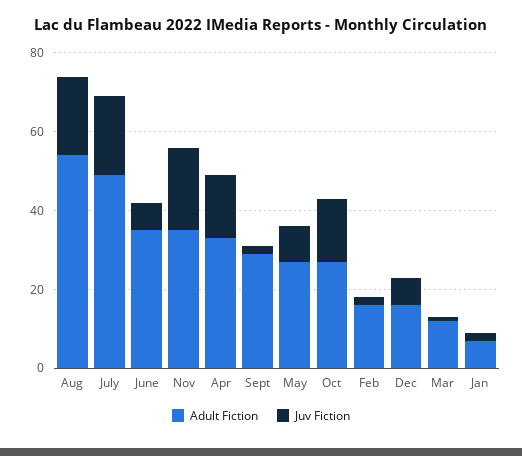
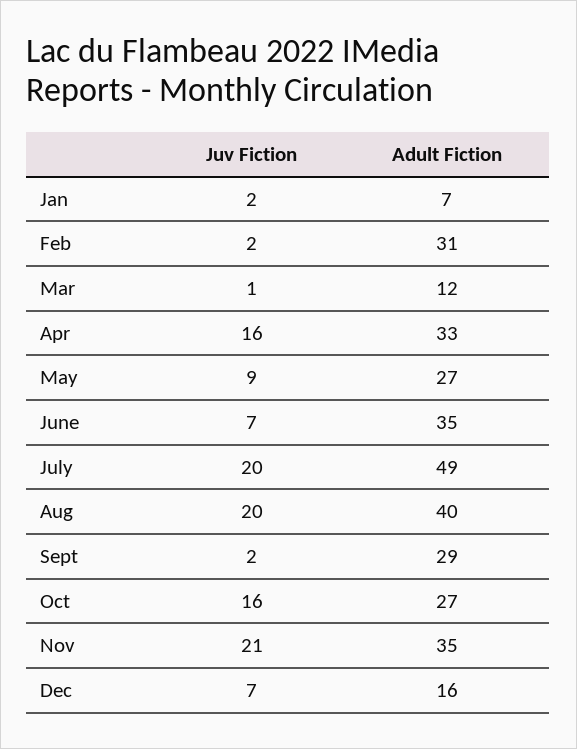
  {
    "Adult Fiction": {
-     "Aug": 55,
+     "Aug": 40,
      "July": 49,
      "June": 35,
      "Nov": 35,
      "Apr": 33,
      "Sept": 29,
      "May": 27,
      "Oct": 27,
-     "Feb": 15,
+     "Feb": 31,
      "Dec": 16,
      "Mar": 12,
      "Jan": 7
    },
    "Juv Fiction": {
      "Aug": 20,
      "July": 20,
      "June": 7,
      "Nov": 21,
      "Apr": 16,
      "Sept": 2,
      "May": 9,
      "Oct": 16,
      "Feb": 2,
      "Dec": 7,
      "Mar": 1,
      "Jan": 2
    }
  }

